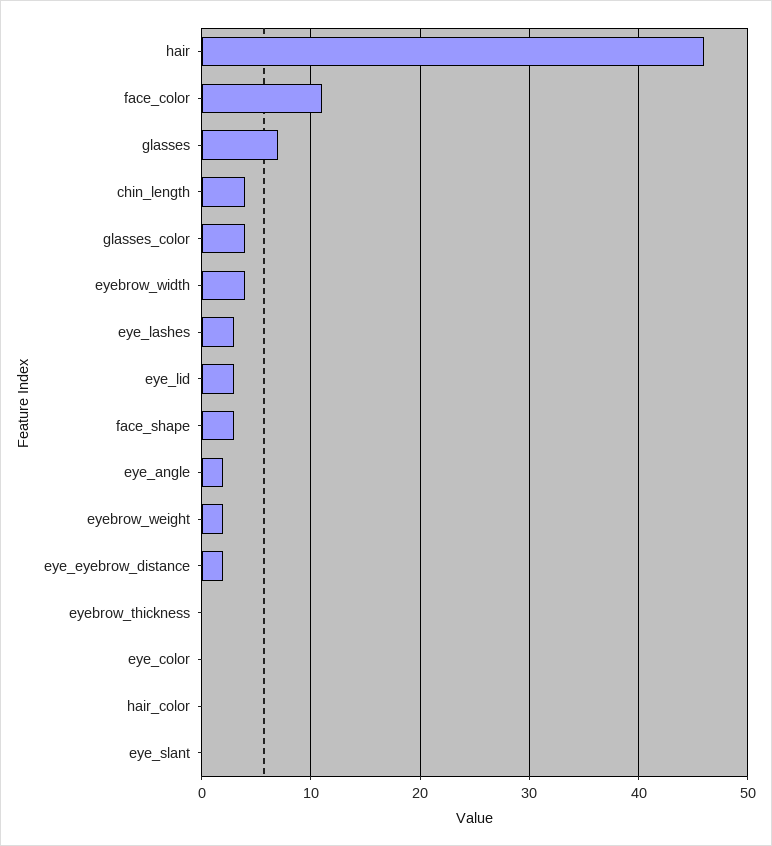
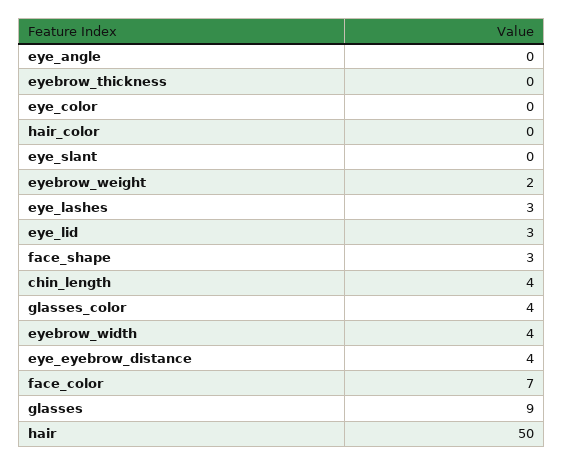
  {
-   "hair": 46,
+   "hair": 50,
-   "face_color": 11,
+   "face_color": 7,
-   "glasses": 7,
+   "glasses": 9,
    "chin_length": 4,
    "glasses_color": 4,
    "eyebrow_width": 4,
    "eye_lashes": 3,
    "eye_lid": 3,
    "face_shape": 3,
-   "eye_angle": 2,
+   "eye_angle": 0,
    "eyebrow_weight": 2,
-   "eye_eyebrow_distance": 2,
+   "eye_eyebrow_distance": 4,
    "eyebrow_thickness": 0,
    "eye_color": 0,
    "hair_color": 0,
    "eye_slant": 0
  }

